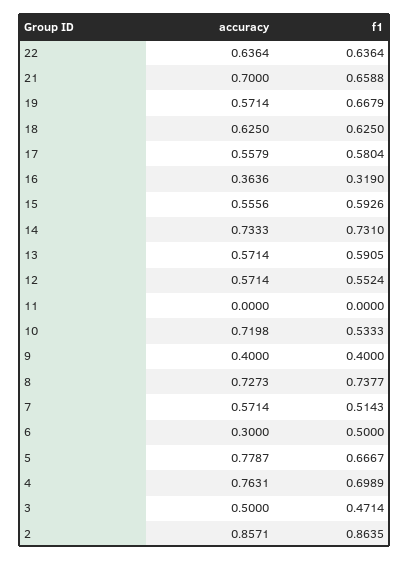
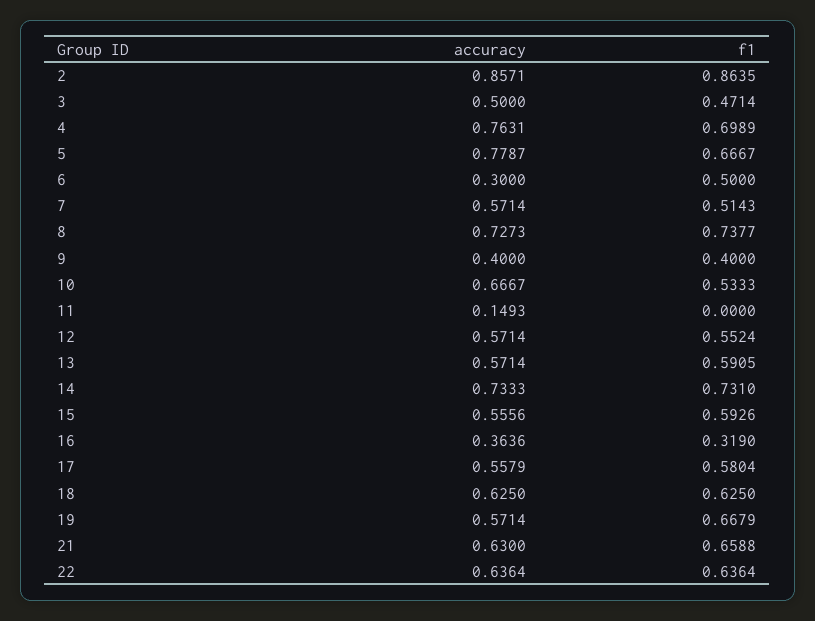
  {
    "accuracy": {
      "22": 0.6364,
-     "21": 0.7,
+     "21": 0.63,
      "19": 0.5714,
      "18": 0.625,
      "17": 0.5579,
      "16": 0.3636,
      "15": 0.5556,
      "14": 0.7333,
      "13": 0.5714,
      "12": 0.5714,
-     "11": 0,
+     "11": 0.1493,
-     "10": 0.7198,
+     "10": 0.6667,
      "9": 0.4,
      "8": 0.7273,
      "7": 0.5714,
      "6": 0.3,
      "5": 0.7787,
      "4": 0.7631,
      "3": 0.5,
      "2": 0.8571
    },
    "f1": {
      "22": 0.6364,
      "21": 0.6588,
      "19": 0.6679,
      "18": 0.625,
      "17": 0.5804,
      "16": 0.319,
      "15": 0.5926,
      "14": 0.731,
      "13": 0.5905,
      "12": 0.5524,
      "11": 0,
      "10": 0.5333,
      "9": 0.4,
      "8": 0.7377,
      "7": 0.5143,
      "6": 0.5,
      "5": 0.6667,
      "4": 0.6989,
      "3": 0.4714,
      "2": 0.8635
    }
  }

